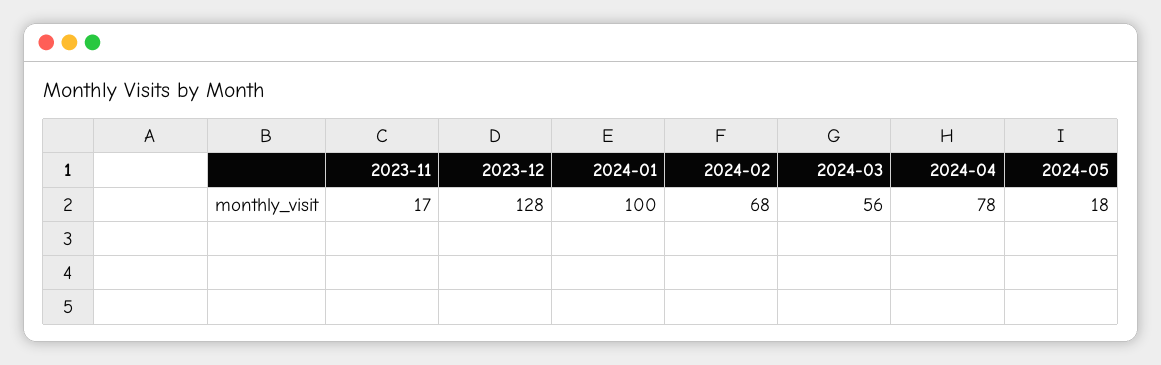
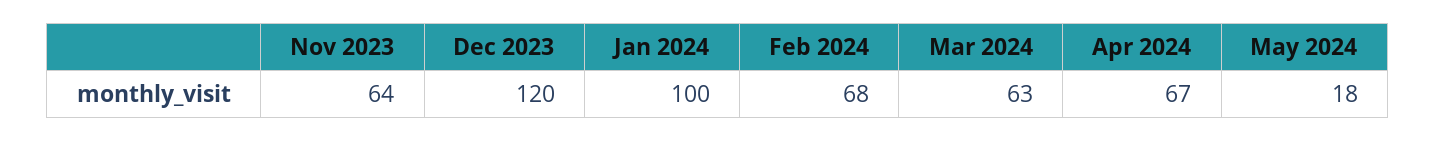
  {
-   "2023-11": 17,
+   "2023-11": 64,
-   "2023-12": 128,
+   "2023-12": 120,
    "2024-01": 100,
    "2024-02": 68,
-   "2024-03": 56,
+   "2024-03": 63,
-   "2024-04": 78,
+   "2024-04": 67,
    "2024-05": 18
  }

